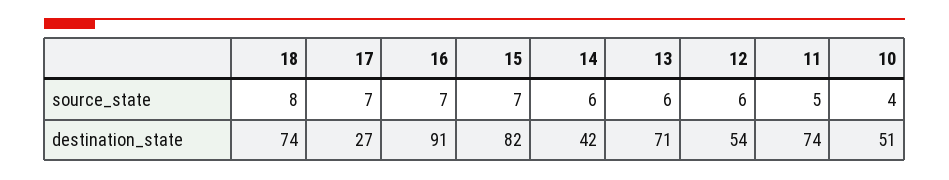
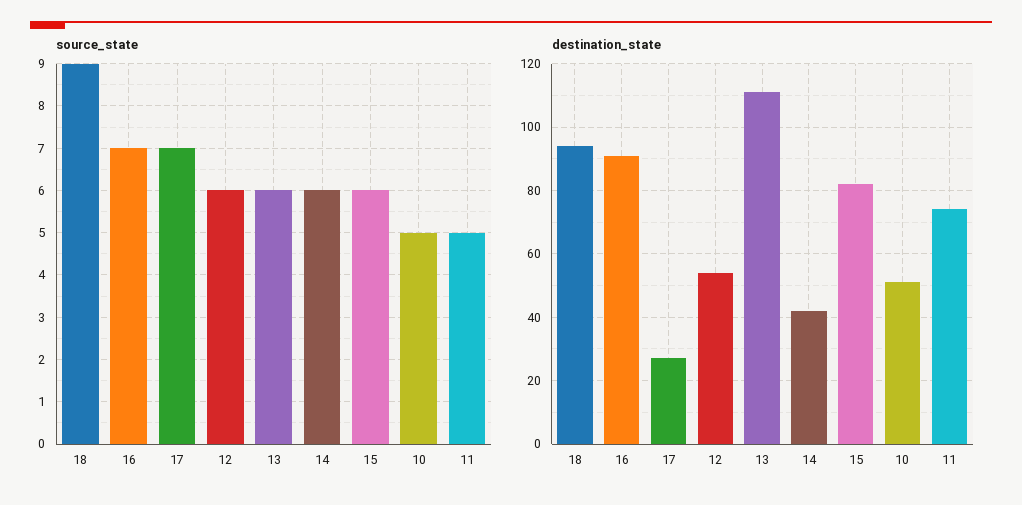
  {
    "source_state": {
-     "18": 8,
+     "18": 9,
      "17": 7,
      "16": 7,
-     "15": 7,
+     "15": 6,
      "14": 6,
      "13": 6,
      "12": 6,
      "11": 5,
-     "10": 4
+     "10": 5
    },
    "destination_state": {
-     "18": 74,
+     "18": 95,
      "17": 27,
      "16": 91,
      "15": 82,
      "14": 42,
-     "13": 71,
+     "13": 110,
      "12": 54,
      "11": 74,
      "10": 51
    }
  }

